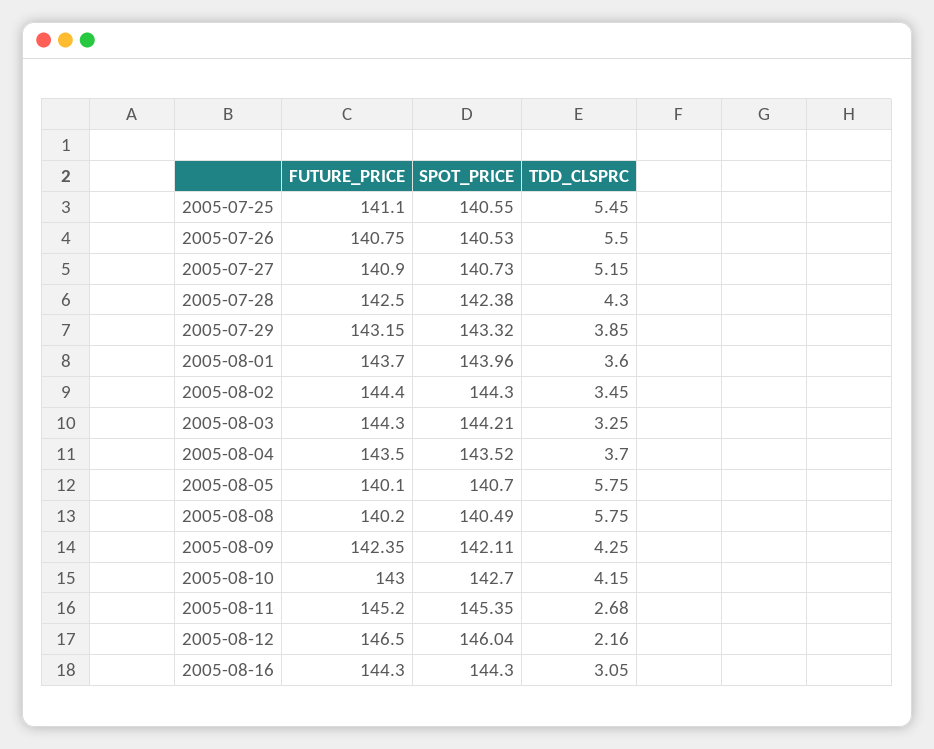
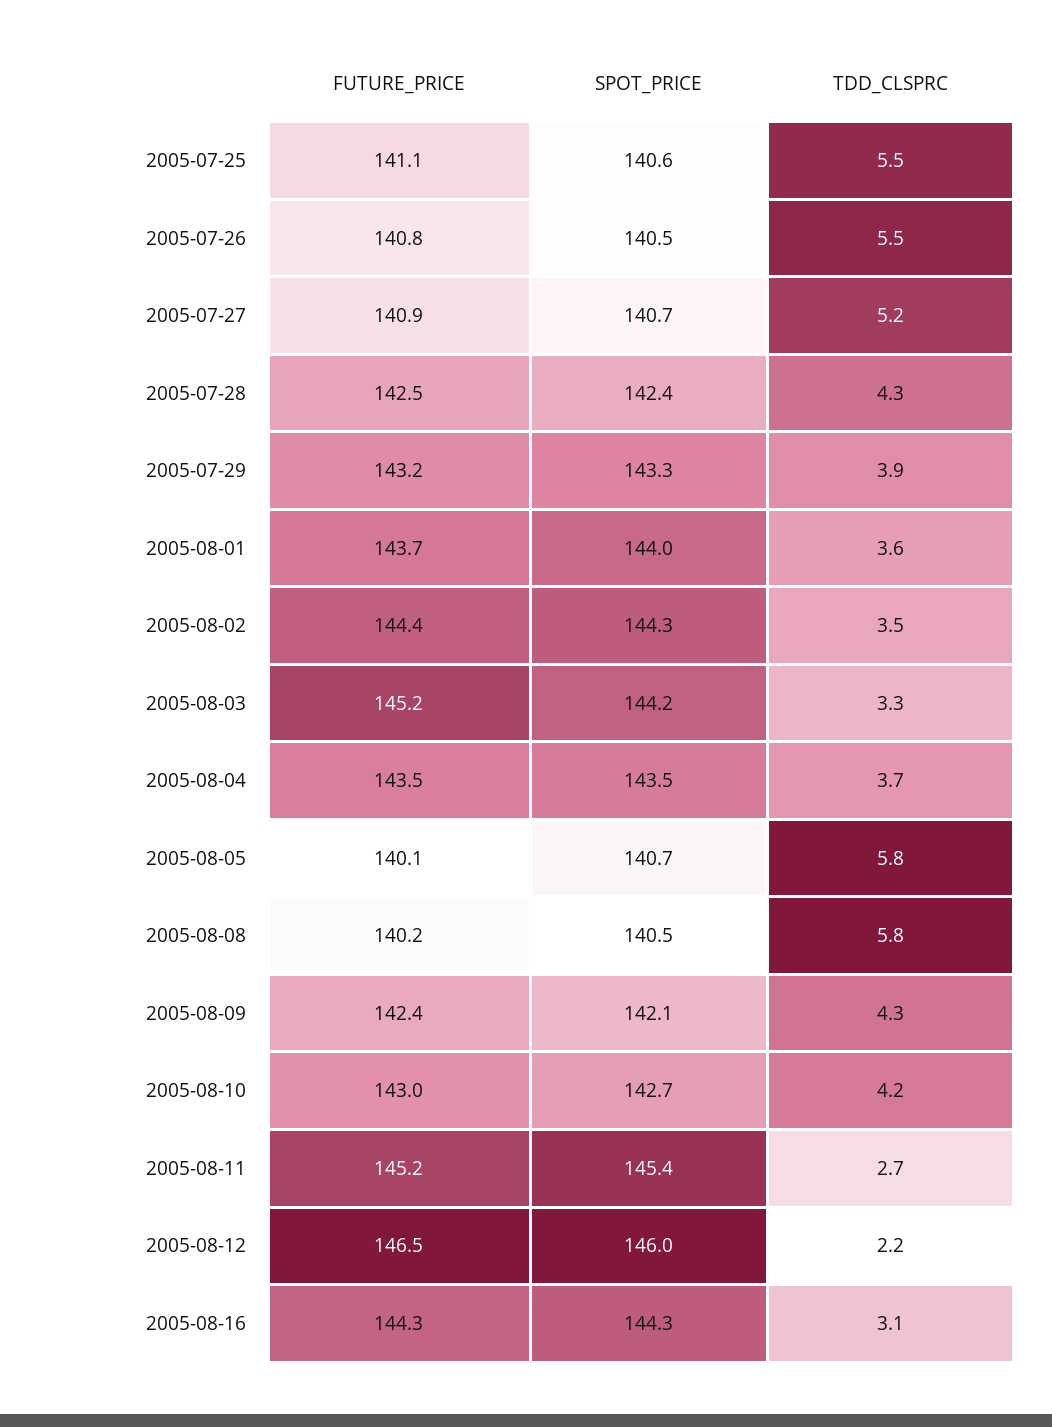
  {
    "FUTURE_PRICE": {
      "2005-07-25": 141.1,
      "2005-07-26": 140.75,
      "2005-07-27": 140.9,
      "2005-07-28": 142.5,
      "2005-07-29": 143.15,
      "2005-08-01": 143.7,
      "2005-08-02": 144.4,
-     "2005-08-03": 144.3,
+     "2005-08-03": 145.2,
      "2005-08-04": 143.5,
      "2005-08-05": 140.1,
      "2005-08-08": 140.2,
      "2005-08-09": 142.35,
      "2005-08-10": 143,
      "2005-08-11": 145.2,
      "2005-08-12": 146.5,
      "2005-08-16": 144.3
    },
    "SPOT_PRICE": {
      "2005-07-25": 140.55,
      "2005-07-26": 140.53,
      "2005-07-27": 140.73,
      "2005-07-28": 142.38,
      "2005-07-29": 143.32,
      "2005-08-01": 143.96,
      "2005-08-02": 144.3,
      "2005-08-03": 144.21,
      "2005-08-04": 143.52,
      "2005-08-05": 140.7,
      "2005-08-08": 140.49,
      "2005-08-09": 142.11,
      "2005-08-10": 142.7,
      "2005-08-11": 145.35,
      "2005-08-12": 146.04,
      "2005-08-16": 144.3
    },
    "TDD_CLSPRC": {
      "2005-07-25": 5.45,
      "2005-07-26": 5.5,
      "2005-07-27": 5.15,
      "2005-07-28": 4.3,
      "2005-07-29": 3.85,
      "2005-08-01": 3.6,
      "2005-08-02": 3.45,
      "2005-08-03": 3.25,
      "2005-08-04": 3.7,
      "2005-08-05": 5.75,
      "2005-08-08": 5.75,
      "2005-08-09": 4.25,
      "2005-08-10": 4.15,
      "2005-08-11": 2.68,
      "2005-08-12": 2.16,
      "2005-08-16": 3.05
    }
  }

